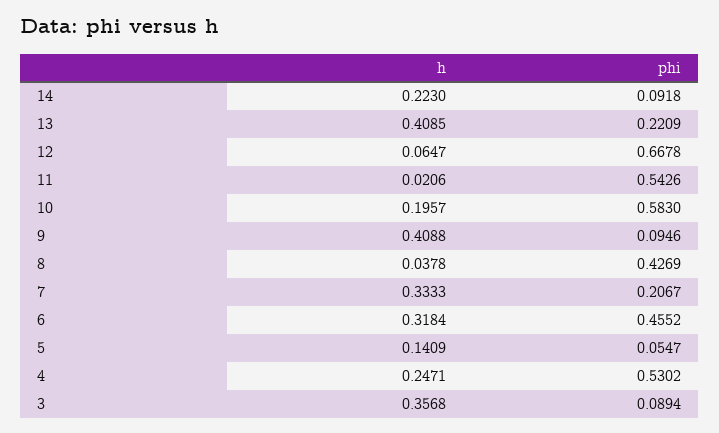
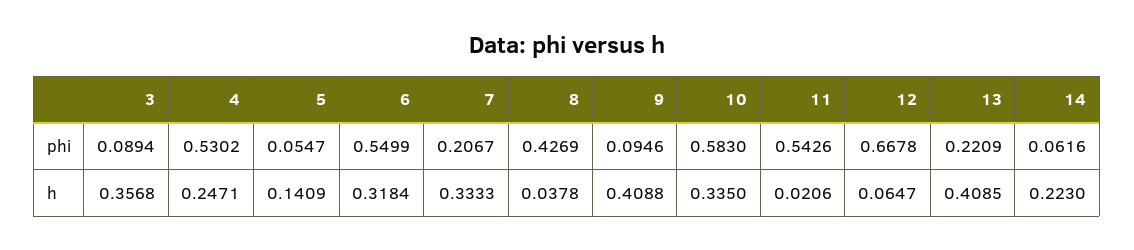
  {
    "h": {
      "14": 0.223,
      "13": 0.4085,
      "12": 0.0647,
      "11": 0.0206,
-     "10": 0.1957,
+     "10": 0.335,
      "9": 0.4088,
      "8": 0.0378,
      "7": 0.3333,
      "6": 0.3184,
      "5": 0.1409,
      "4": 0.2471,
      "3": 0.3568
    },
    "phi": {
-     "14": 0.0918,
+     "14": 0.0616,
      "13": 0.2209,
      "12": 0.6678,
      "11": 0.5426,
      "10": 0.583,
      "9": 0.0946,
      "8": 0.4269,
      "7": 0.2067,
-     "6": 0.4552,
+     "6": 0.5499,
      "5": 0.0547,
      "4": 0.5302,
      "3": 0.0894
    }
  }

